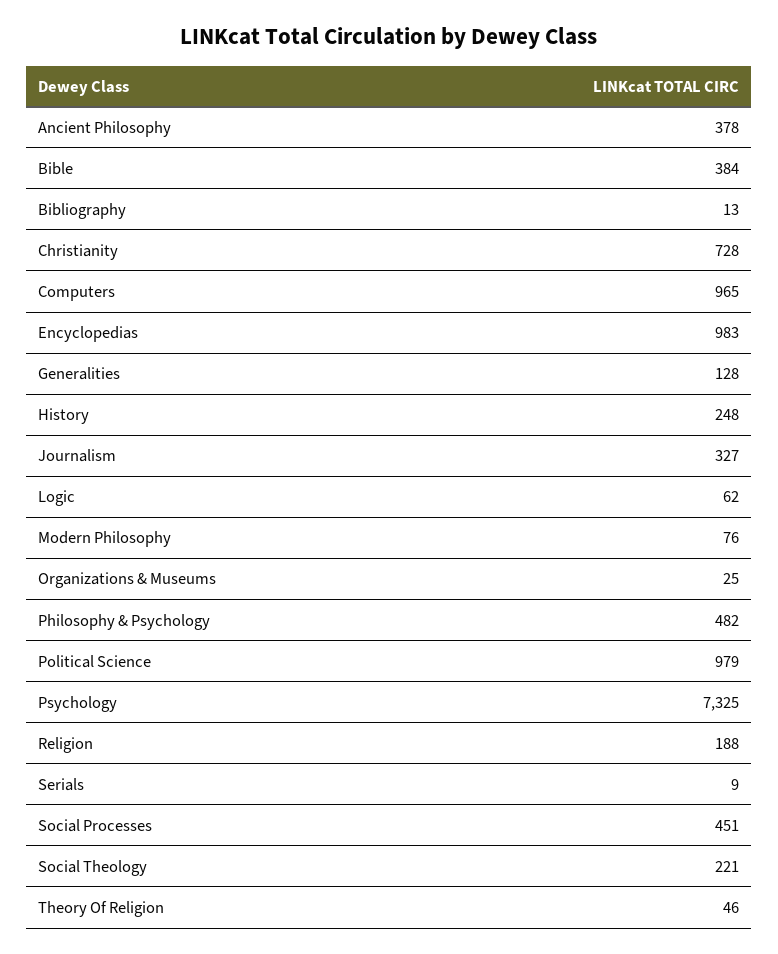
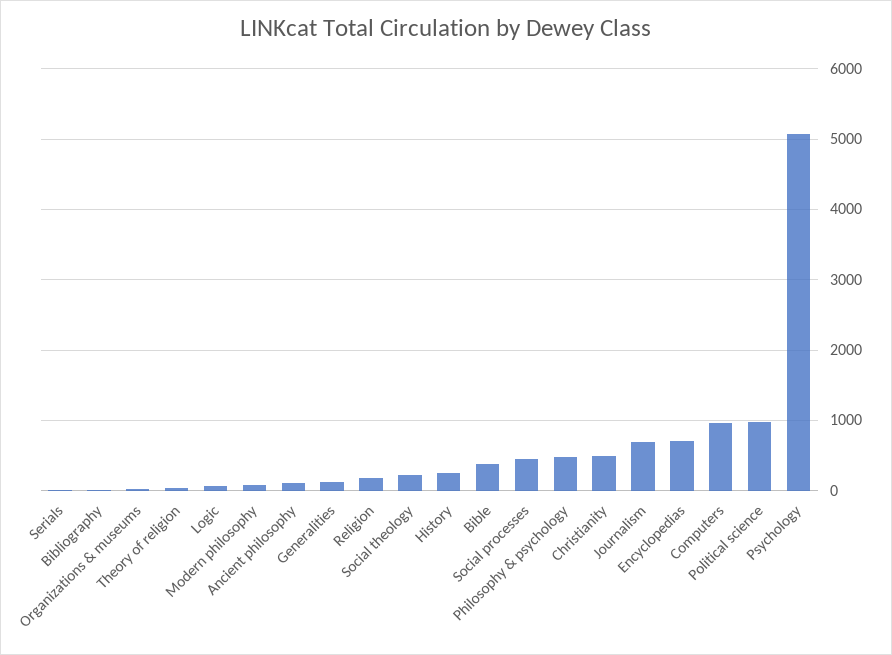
  {
-   "Ancient Philosophy": 378,
+   "Ancient Philosophy": 100,
    "Bible": 384,
    "Bibliography": 13,
-   "Christianity": 728,
+   "Christianity": 500,
    "Computers": 965,
-   "Encyclopedias": 983,
+   "Encyclopedias": 700,
    "Generalities": 128,
    "History": 248,
-   "Journalism": 327,
+   "Journalism": 700,
    "Logic": 62,
    "Modern Philosophy": 76,
    "Organizations & Museums": 25,
    "Philosophy & Psychology": 482,
    "Political Science": 979,
-   "Psychology": 7325,
+   "Psychology": 5100,
    "Religion": 188,
    "Serials": 9,
    "Social Processes": 451,
    "Social Theology": 221,
    "Theory Of Religion": 46
  }

